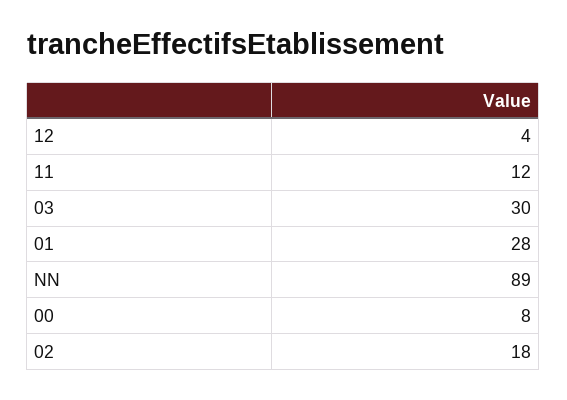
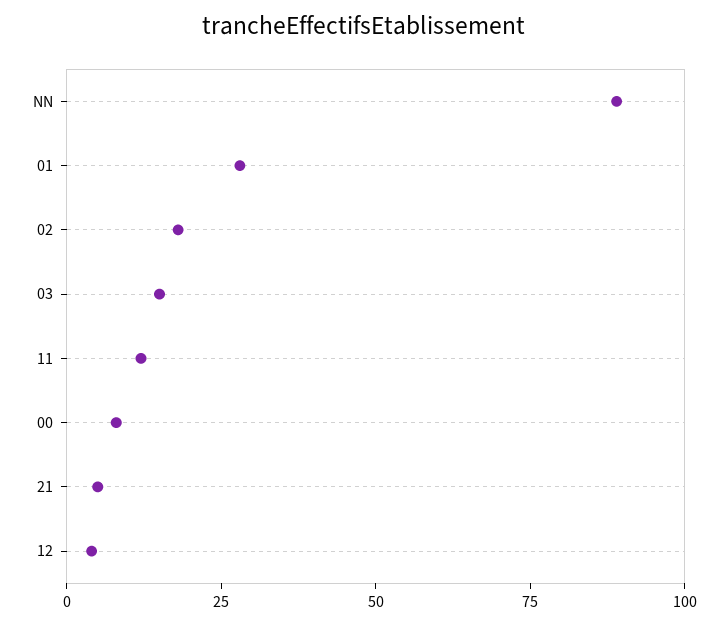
  {
    "12": 4,
    "11": 12,
-   "03": 30,
+   "03": 15,
    "01": 28,
    "NN": 89,
    "00": 8,
-   "02": 18
+   "02": 18,
+   "21": 5
  }

